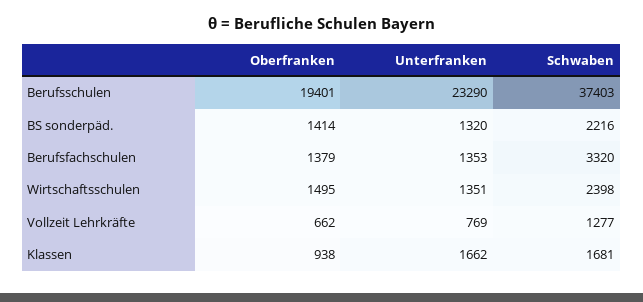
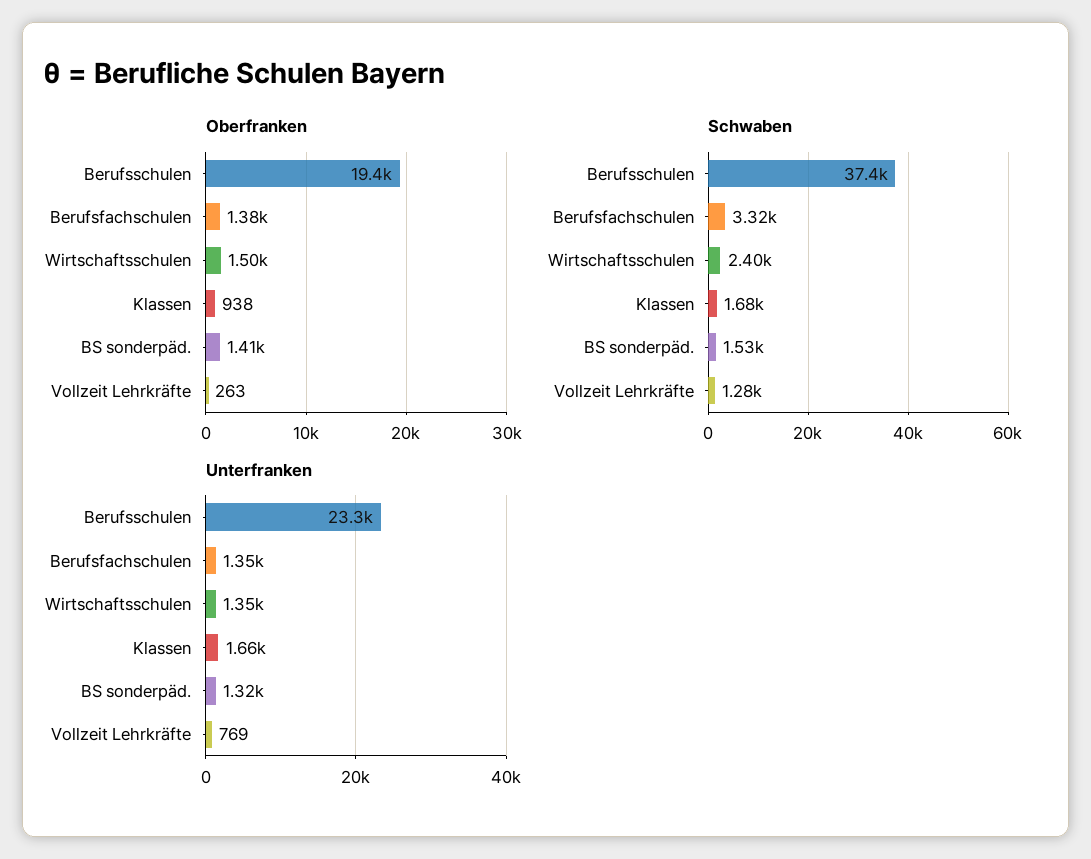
  {
    "Oberfranken": {
      "Berufsschulen": 19401,
      "BS sonderpäd.": 1414,
      "Berufsfachschulen": 1379,
      "Wirtschaftsschulen": 1495,
-     "Vollzeit Lehrkräfte": 662,
+     "Vollzeit Lehrkräfte": 263,
      "Klassen": 938
    },
    "Unterfranken": {
      "Berufsschulen": 23290,
      "BS sonderpäd.": 1320,
      "Berufsfachschulen": 1353,
      "Wirtschaftsschulen": 1351,
      "Vollzeit Lehrkräfte": 769,
      "Klassen": 1662
    },
    "Schwaben": {
      "Berufsschulen": 37403,
-     "BS sonderpäd.": 2216,
+     "BS sonderpäd.": 1530,
      "Berufsfachschulen": 3320,
      "Wirtschaftsschulen": 2398,
      "Vollzeit Lehrkräfte": 1277,
      "Klassen": 1681
    }
  }

